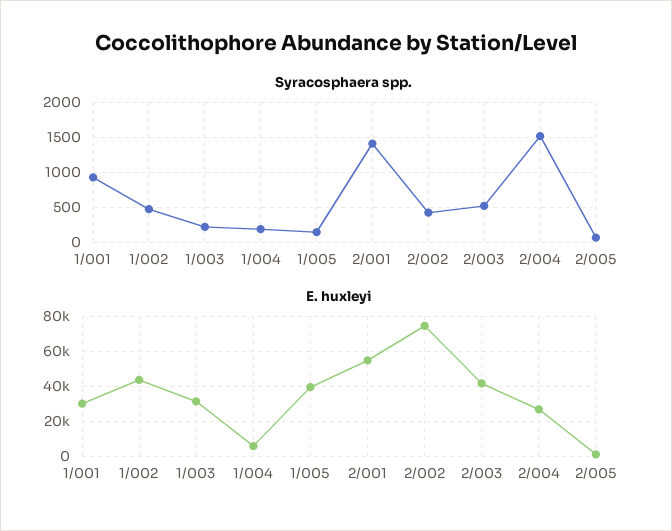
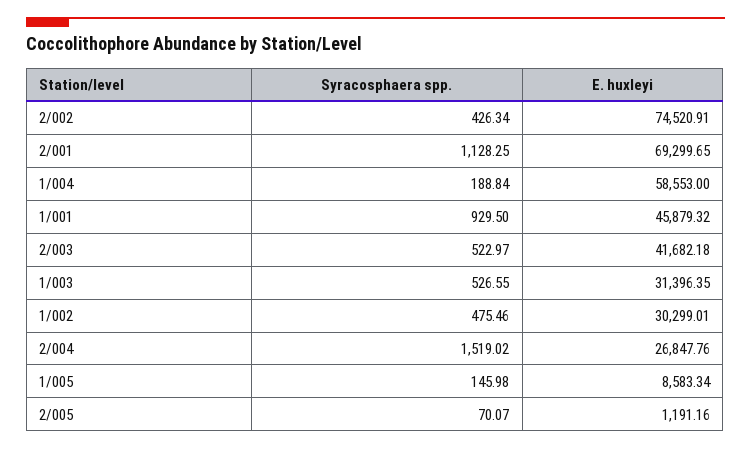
  {
    "Syracosphaera spp.": {
      "1/001": 929.5,
      "1/002": 475.46,
-     "1/003": 200,
+     "1/003": 526.55,
      "1/004": 188.84,
      "1/005": 145.98,
-     "2/001": 1400,
+     "2/001": 1128.25,
      "2/002": 426.34,
      "2/003": 522.97,
      "2/004": 1519.02,
      "2/005": 70.07
    },
    "E. huxleyi": {
-     "1/001": 30000,
+     "1/001": 45879.32,
-     "1/002": 45000,
+     "1/002": 30299.01,
      "1/003": 31396.35,
-     "1/004": 5000,
+     "1/004": 58553,
-     "1/005": 40000,
+     "1/005": 8583.34,
-     "2/001": 55000,
+     "2/001": 69299.65,
      "2/002": 74520.91,
      "2/003": 41682.18,
      "2/004": 26847.76,
      "2/005": 1191.16
    }
  }

